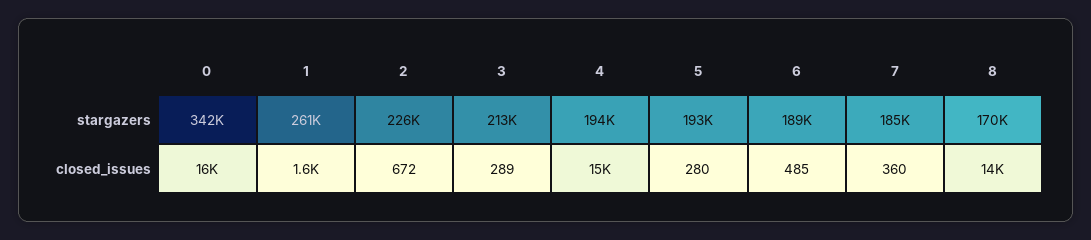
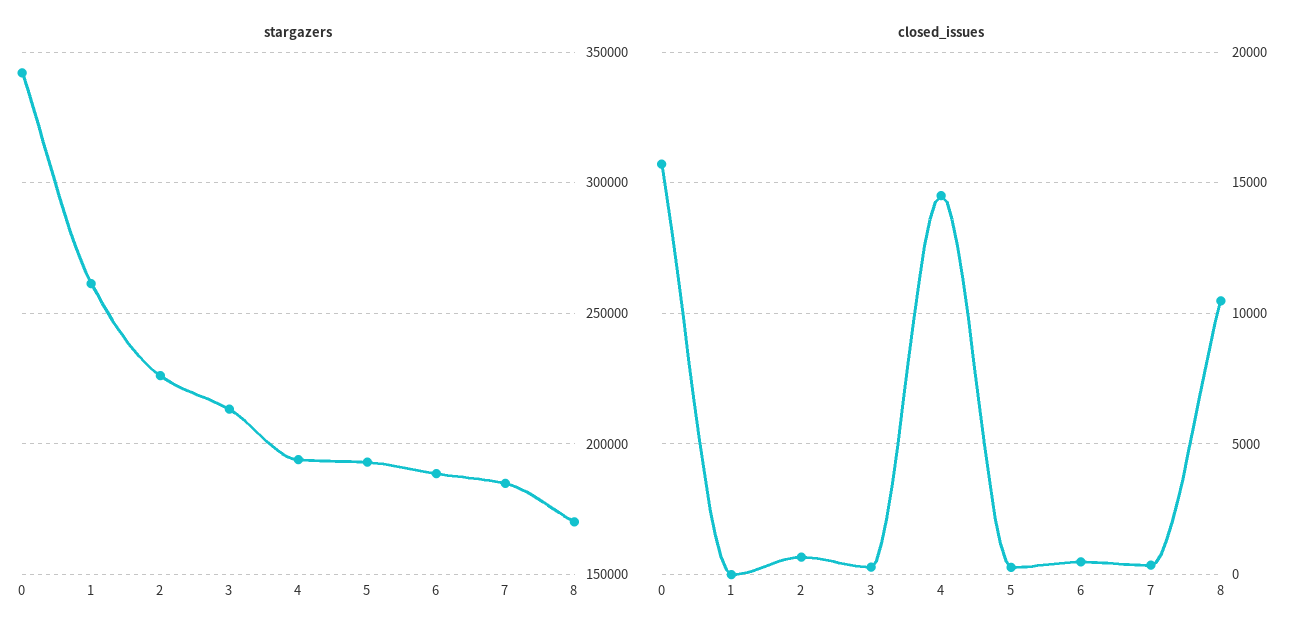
  {
    "stargazers": {
      "0": 342000,
      "1": 261000,
      "2": 226000,
      "3": 213000,
      "4": 194000,
      "5": 193000,
      "6": 189000,
      "7": 185000,
      "8": 170000
    },
    "closed_issues": {
      "0": 16000,
-     "1": 1600,
+     "1": 0,
      "2": 672,
      "3": 289,
      "4": 15000,
      "5": 280,
      "6": 485,
      "7": 360,
-     "8": 14000
+     "8": 10500
    }
  }

